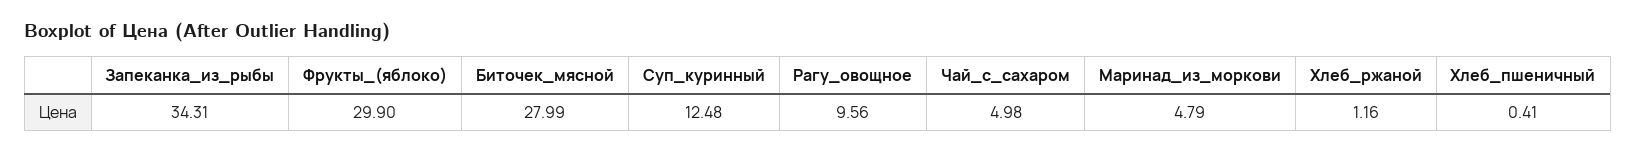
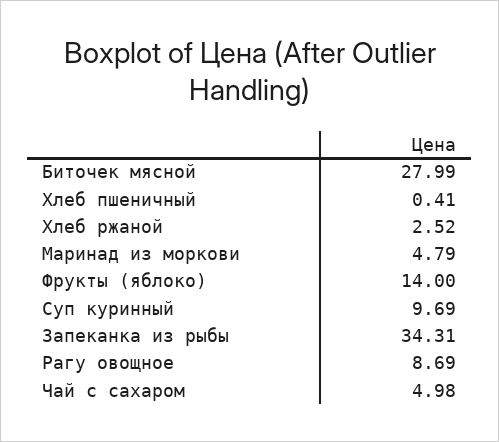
  {
    "Запеканка_из_рыбы": 34.31,
-   "Фрукты_(яблоко)": 29.9,
+   "Фрукты_(яблоко)": 14,
    "Биточек_мясной": 27.99,
-   "Суп_куринный": 12.48,
+   "Суп_куринный": 9.69,
-   "Рагу_овощное": 9.56,
+   "Рагу_овощное": 8.69,
    "Чай_с_сахаром": 4.98,
    "Маринад_из_моркови": 4.79,
-   "Хлеб_ржаной": 1.16,
+   "Хлеб_ржаной": 2.52,
    "Хлеб_пшеничный": 0.41
  }

